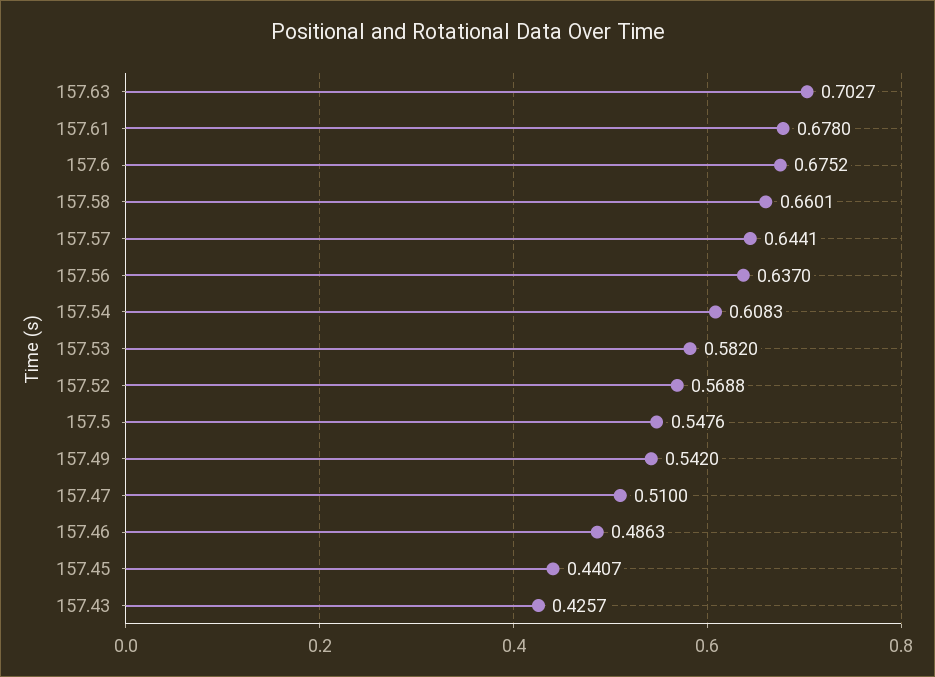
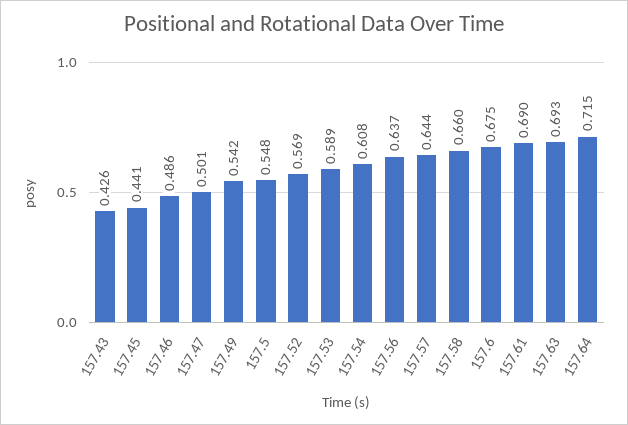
  {
-   "157.63": 0.7027,
+   "157.63": 0.693,
-   "157.61": 0.678,
+   "157.61": 0.69,
    "157.6": 0.6752,
    "157.58": 0.6601,
    "157.57": 0.6441,
    "157.56": 0.637,
    "157.54": 0.6083,
-   "157.53": 0.582,
+   "157.53": 0.589,
    "157.52": 0.5688,
    "157.5": 0.5476,
    "157.49": 0.542,
-   "157.47": 0.51,
+   "157.47": 0.501,
    "157.46": 0.4863,
    "157.45": 0.4407,
-   "157.43": 0.4257
+   "157.43": 0.4257,
+   "157.64": 0.715
  }

